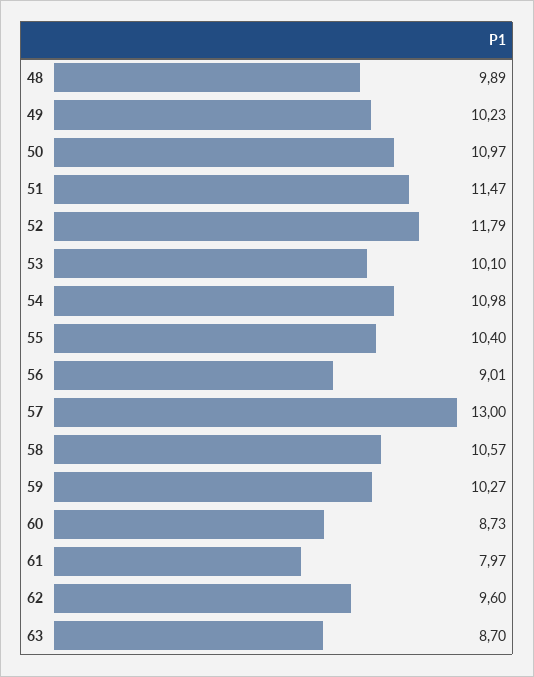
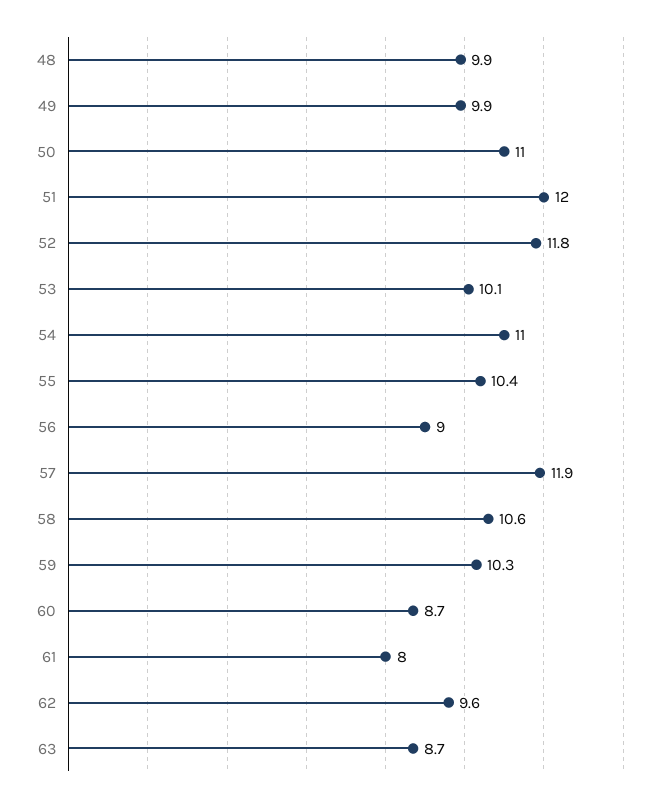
  {
    "48": 9.89,
-   "49": 10.23,
+   "49": 9.9,
    "50": 10.97,
-   "51": 11.47,
+   "51": 12,
    "52": 11.79,
    "53": 10.1,
    "54": 10.98,
    "55": 10.4,
    "56": 9.01,
-   "57": 13,
+   "57": 11.9,
    "58": 10.57,
    "59": 10.27,
    "60": 8.73,
    "61": 7.97,
    "62": 9.6,
    "63": 8.7
  }

